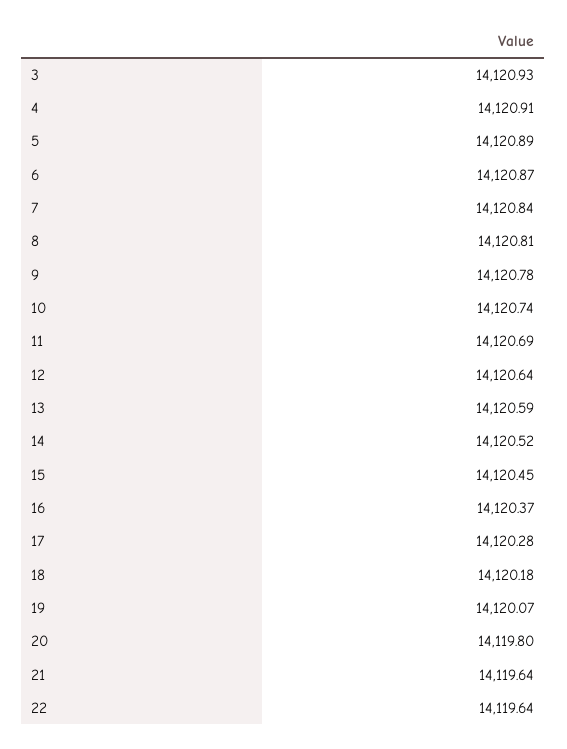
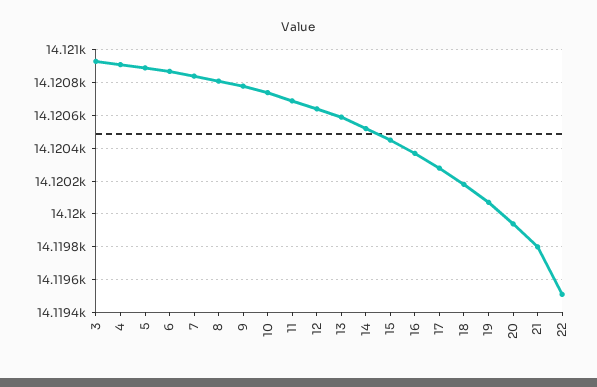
  {
    "3": 14120.93,
    "4": 14120.91,
    "5": 14120.89,
    "6": 14120.87,
    "7": 14120.84,
    "8": 14120.81,
    "9": 14120.78,
    "10": 14120.74,
    "11": 14120.69,
    "12": 14120.64,
    "13": 14120.59,
    "14": 14120.52,
    "15": 14120.45,
    "16": 14120.37,
    "17": 14120.28,
    "18": 14120.18,
    "19": 14120.07,
-   "20": 14119.8,
+   "20": 14119.95,
-   "21": 14119.64,
+   "21": 14119.8,
-   "22": 14119.64
+   "22": 14119.5
  }

